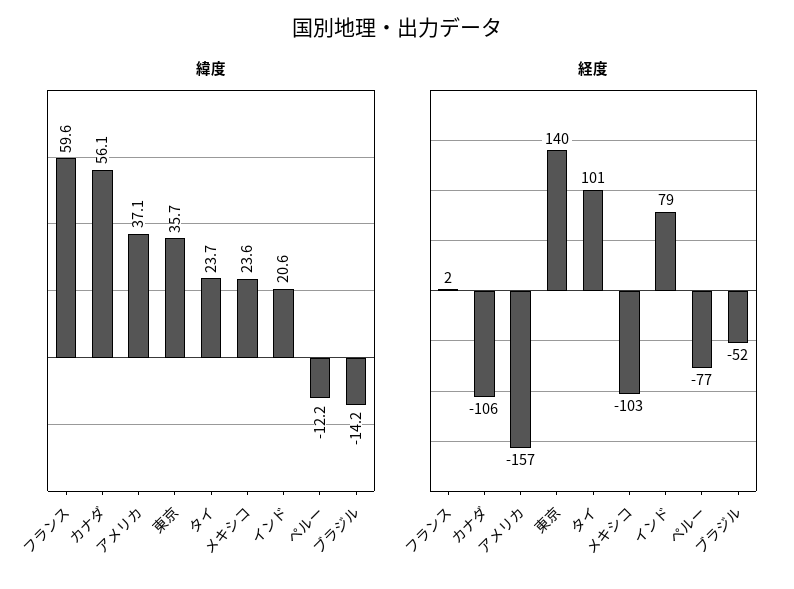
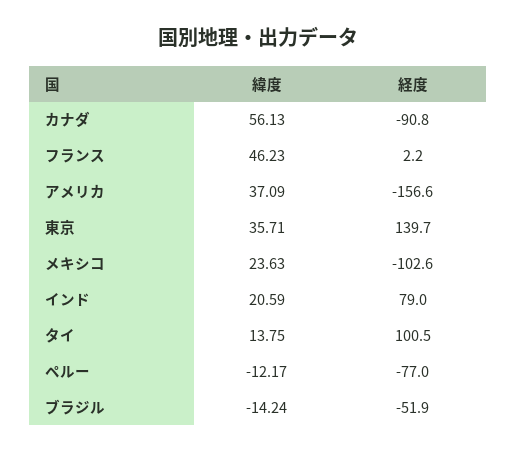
  {
    "緯度": {
-     "フランス": 59.6,
+     "フランス": 46.23,
      "カナダ": 56.13,
      "アメリカ": 37.09,
      "東京": 35.71,
-     "タイ": 23.7,
+     "タイ": 13.75,
      "メキシコ": 23.63,
      "インド": 20.59,
      "ペルー": -12.17,
      "ブラジル": -14.24
    },
    "経度": {
      "フランス": 2.2,
-     "カナダ": -106,
+     "カナダ": -90.8,
      "アメリカ": -156.6,
      "東京": 139.7,
      "タイ": 100.5,
      "メキシコ": -102.6,
      "インド": 79,
      "ペルー": -77,
      "ブラジル": -51.9
    }
  }

